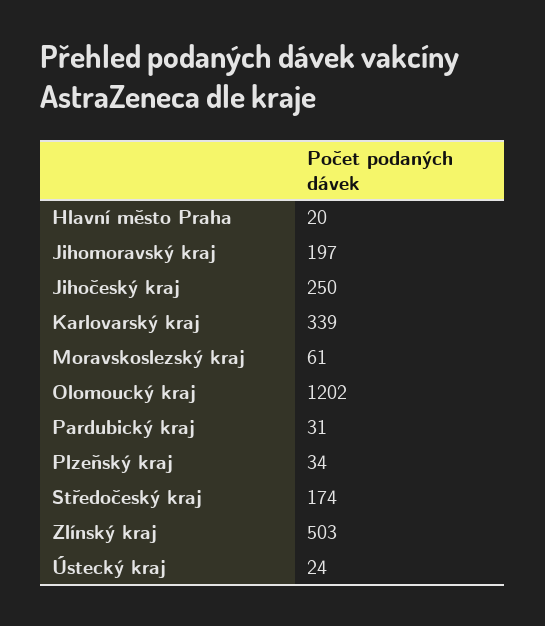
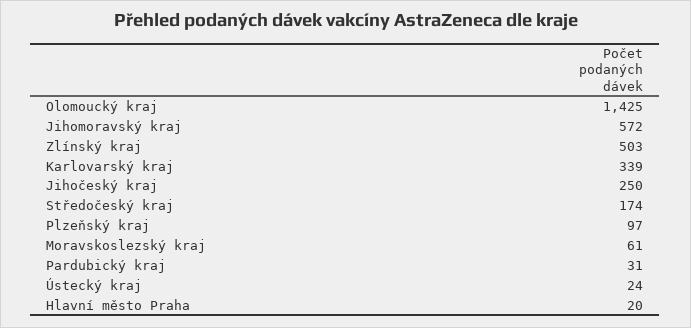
  {
    "Hlavní město Praha": 20,
-   "Jihomoravský kraj": 197,
+   "Jihomoravský kraj": 572,
    "Jihočeský kraj": 250,
    "Karlovarský kraj": 339,
    "Moravskoslezský kraj": 61,
-   "Olomoucký kraj": 1202,
+   "Olomoucký kraj": 1425,
    "Pardubický kraj": 31,
-   "Plzeňský kraj": 34,
+   "Plzeňský kraj": 97,
    "Středočeský kraj": 174,
    "Zlínský kraj": 503,
    "Ústecký kraj": 24
  }

